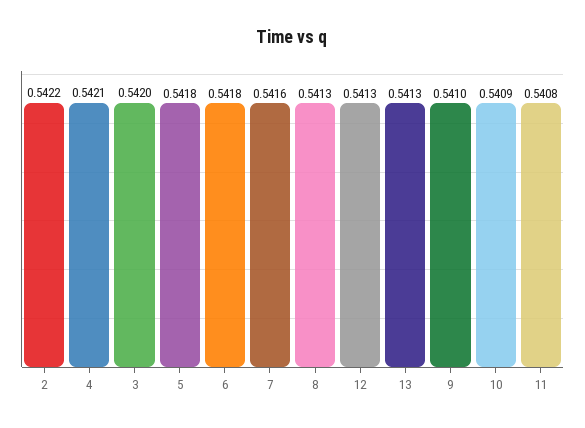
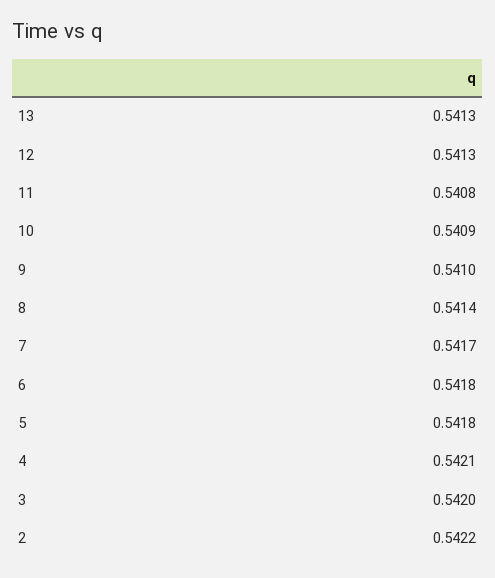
  {
    "2": 0.5422,
    "4": 0.5421,
    "3": 0.542,
    "5": 0.5418,
    "6": 0.5418,
-   "7": 0.5416,
+   "7": 0.5417,
-   "8": 0.5413,
+   "8": 0.5414,
    "12": 0.5413,
    "13": 0.5413,
    "9": 0.541,
    "10": 0.5409,
    "11": 0.5408
  }

